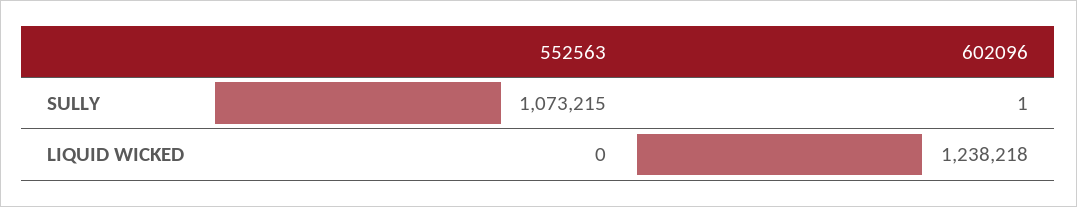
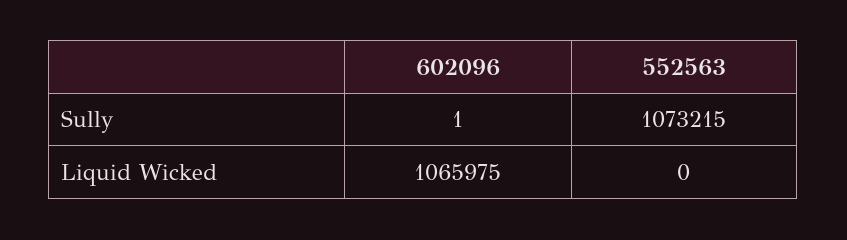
  {
    "552563": {
      "SULLY": 1073215,
      "LIQUID WICKED": 0
    },
    "602096": {
      "SULLY": 1,
-     "LIQUID WICKED": 1238218
+     "LIQUID WICKED": 1065975
    }
  }

